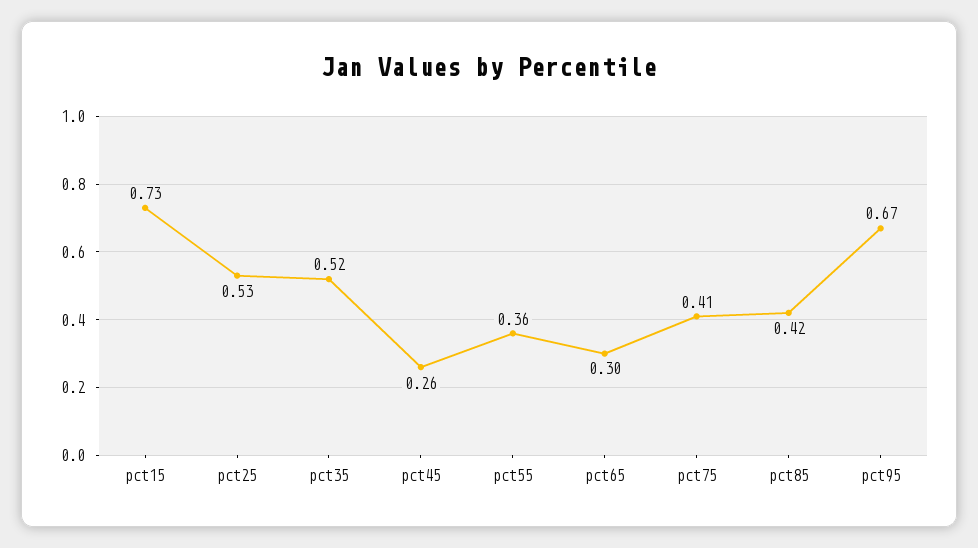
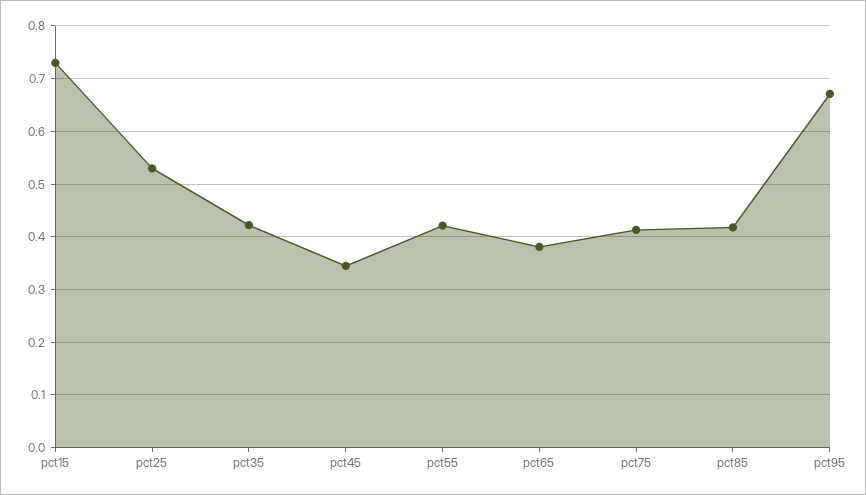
  {
    "pct15": 0.73,
    "pct25": 0.53,
-   "pct35": 0.52,
+   "pct35": 0.42,
-   "pct45": 0.26,
+   "pct45": 0.34,
-   "pct55": 0.36,
+   "pct55": 0.42,
-   "pct65": 0.3,
+   "pct65": 0.38,
    "pct75": 0.41,
    "pct85": 0.42,
    "pct95": 0.67
  }

